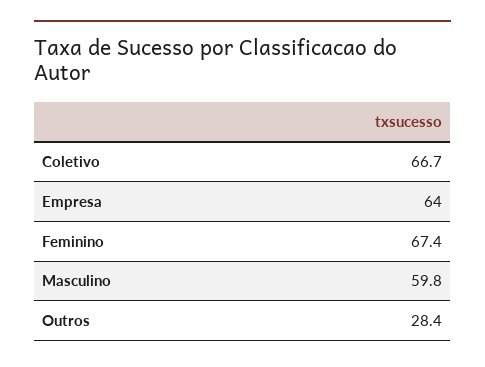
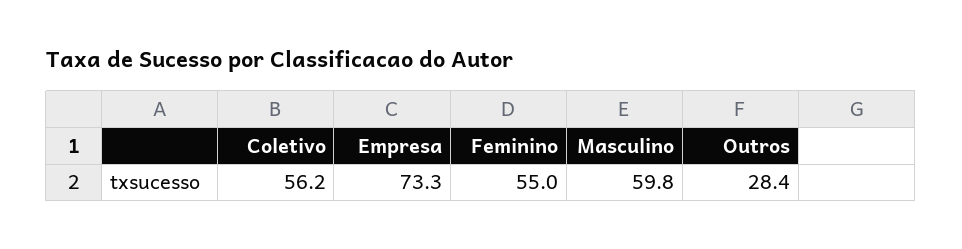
  {
-   "Coletivo": 66.7,
+   "Coletivo": 56.2,
-   "Empresa": 64,
+   "Empresa": 73.3,
-   "Feminino": 67.4,
+   "Feminino": 55,
    "Masculino": 59.8,
    "Outros": 28.4
  }

